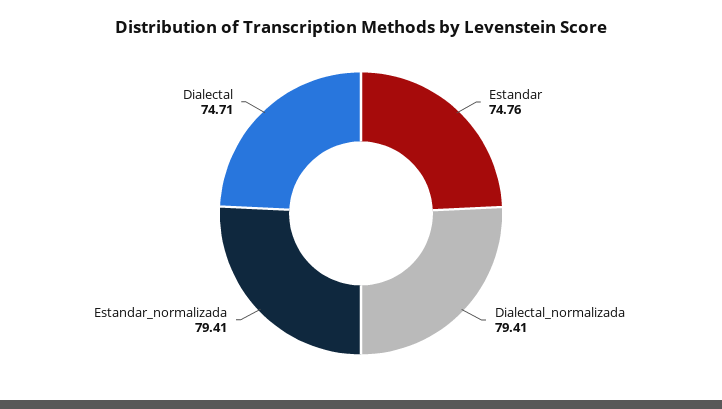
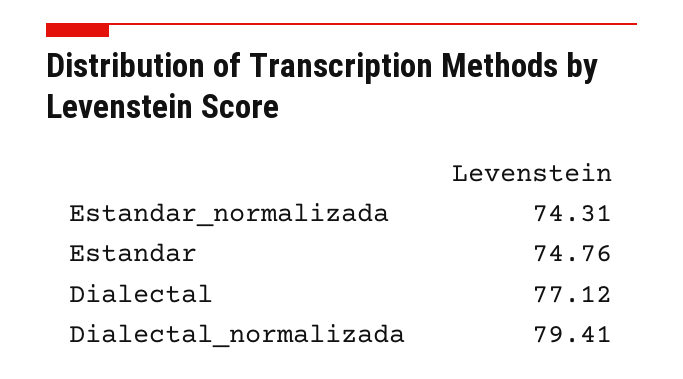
  {
    "Estandar": 74.76,
    "Dialectal_normalizada": 79.41,
-   "Estandar_normalizada": 79.41,
+   "Estandar_normalizada": 74.31,
-   "Dialectal": 74.71
+   "Dialectal": 77.12
  }

